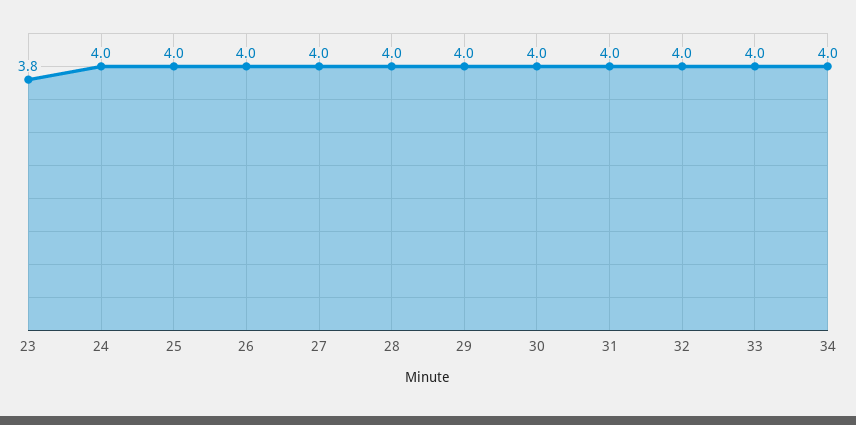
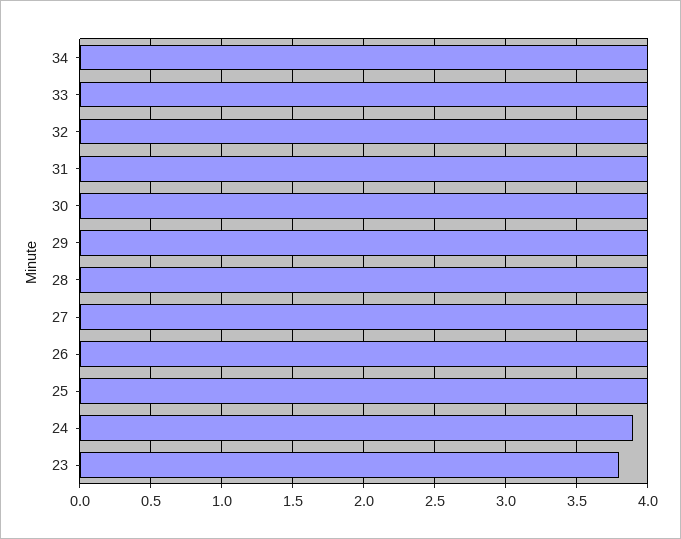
  {
    "23": 3.8,
-   "24": 4,
+   "24": 3.9,
    "25": 4,
    "26": 4,
    "27": 4,
    "28": 4,
    "29": 4,
    "30": 4,
    "31": 4,
    "32": 4,
    "33": 4,
    "34": 4
  }

